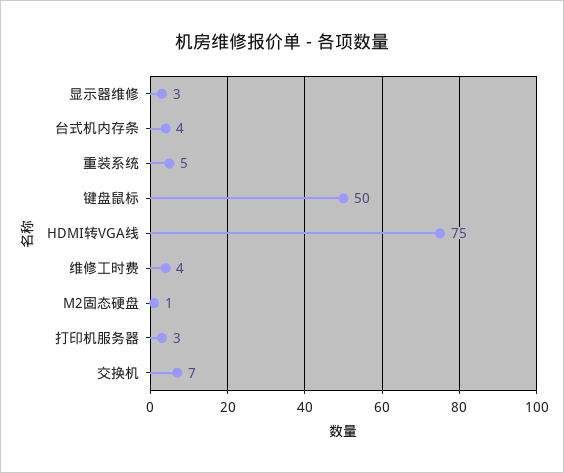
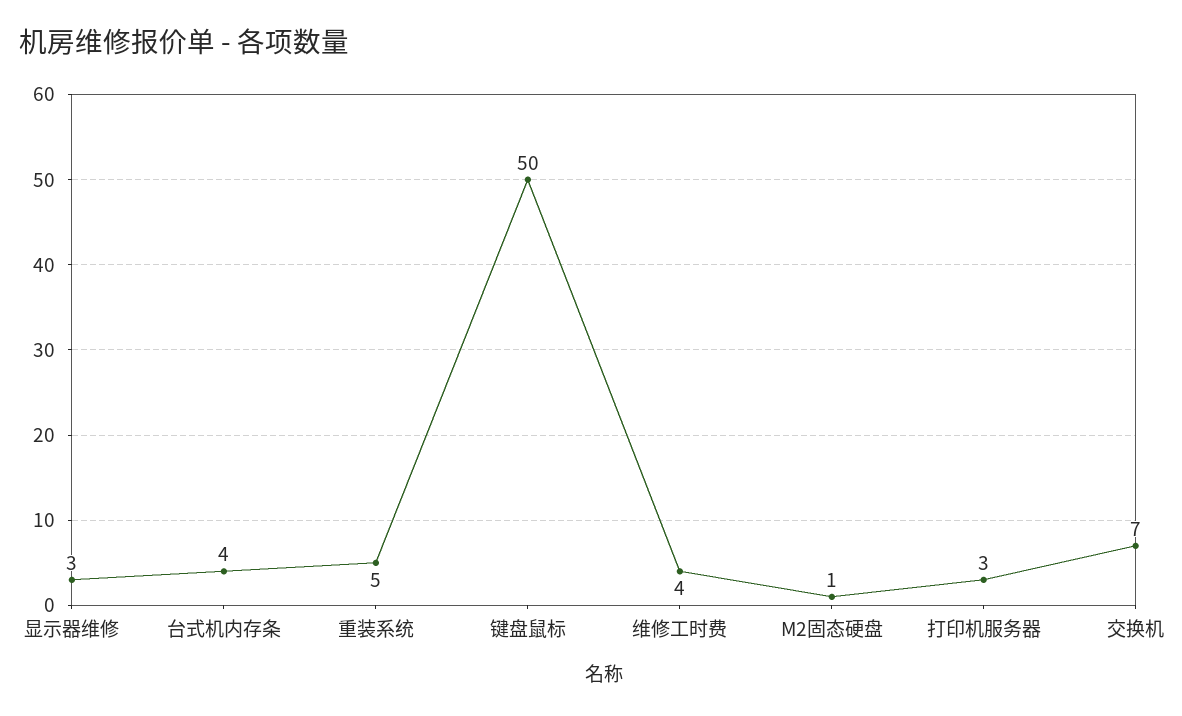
  {
    "显示器维修": 3,
    "台式机内存条": 4,
    "重装系统": 5,
    "键盘鼠标": 50,
-   "HDMI转VGA线": 75,
    "维修工时费": 4,
    "M2固态硬盘": 1,
    "打印机服务器": 3,
    "交换机": 7
  }

